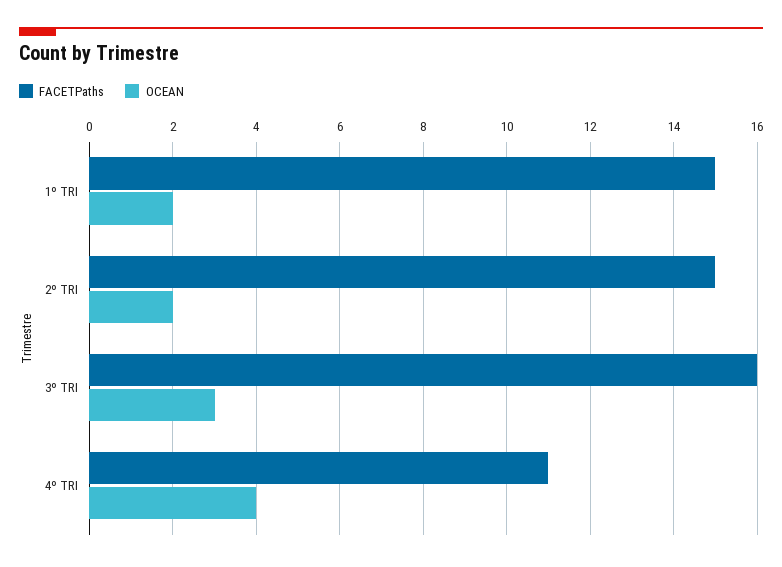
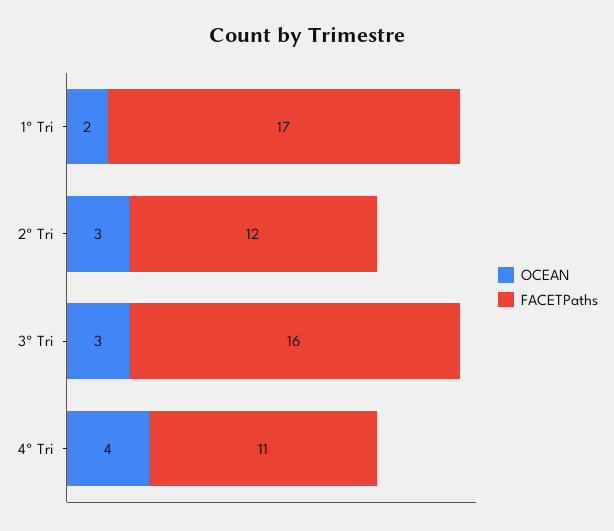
  {
    "FACETPaths": {
-     "1º TRI": 15,
+     "1º TRI": 17,
-     "2º TRI": 15,
+     "2º TRI": 12,
      "3º TRI": 16,
      "4º TRI": 11
    },
    "OCEAN": {
      "1º TRI": 2,
-     "2º TRI": 2,
+     "2º TRI": 3,
      "3º TRI": 3,
      "4º TRI": 4
    }
  }

